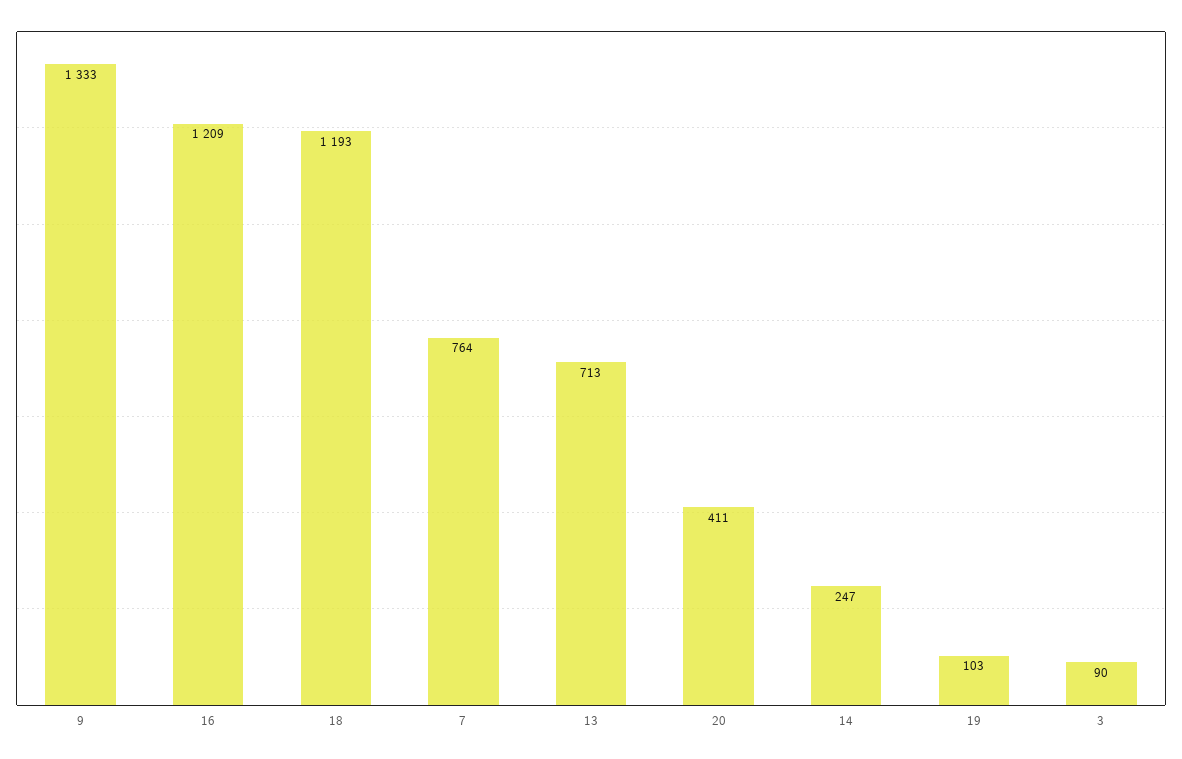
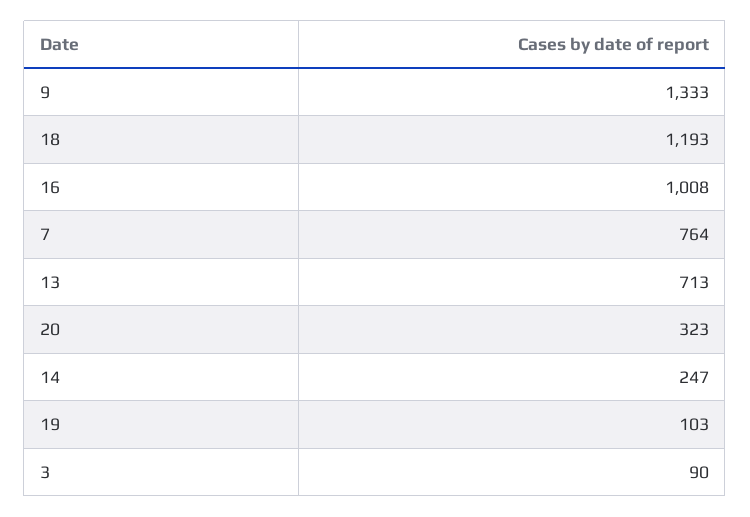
  {
    "9": 1333,
-   "16": 1209,
+   "16": 1008,
    "18": 1193,
    "7": 764,
    "13": 713,
-   "20": 411,
+   "20": 323,
    "14": 247,
    "19": 103,
    "3": 90
  }

